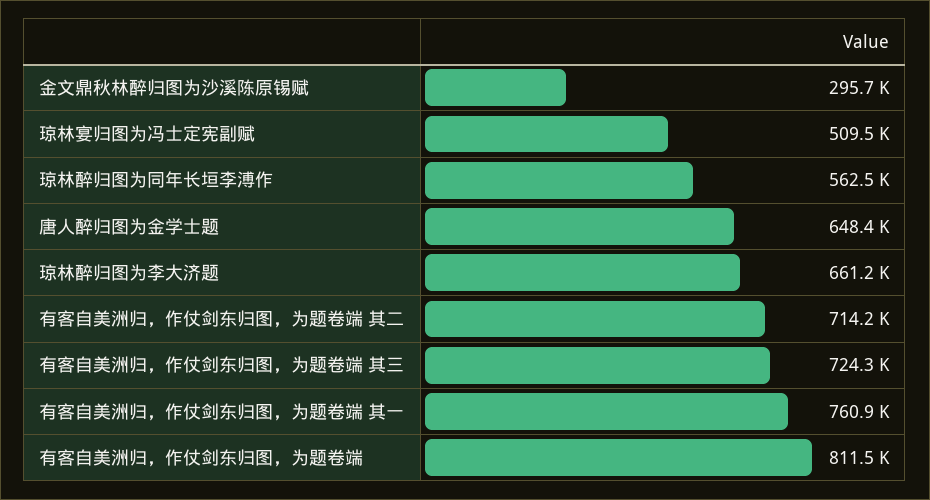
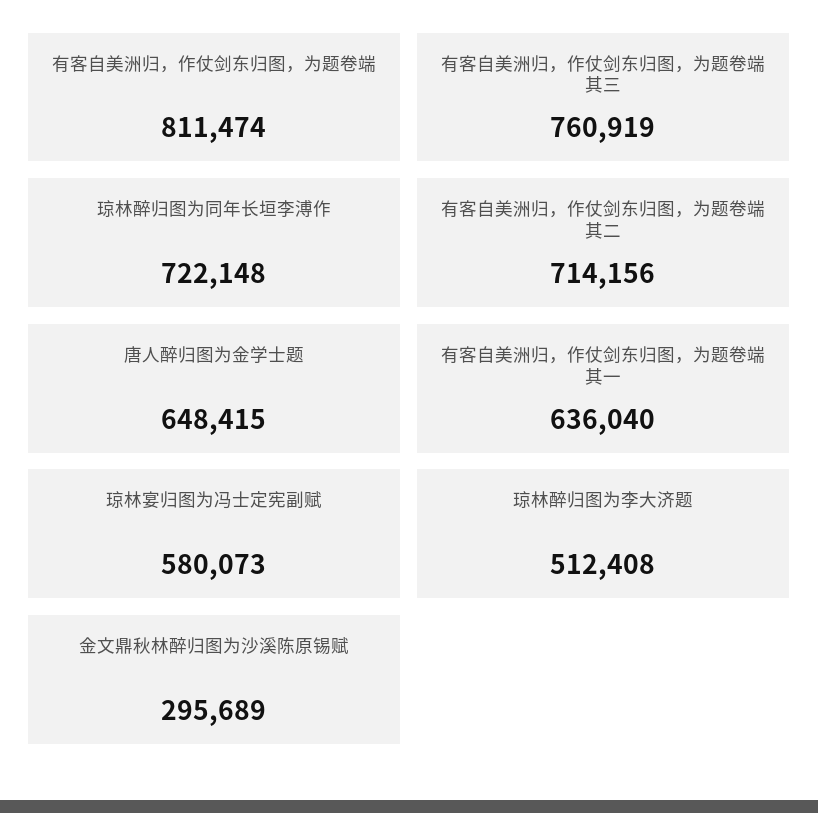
  {
    "金文鼎秋林醉归图为沙溪陈原锡赋": 295689,
-   "琼林宴归图为冯士定宪副赋": 509500,
+   "琼林宴归图为冯士定宪副赋": 580073,
-   "琼林醉归图为同年长垣李溥作": 562500,
+   "琼林醉归图为同年长垣李溥作": 722148,
    "唐人醉归图为金学士题": 648415,
-   "琼林醉归图为李大济题": 661200,
+   "琼林醉归图为李大济题": 512408,
    "有客自美洲归，作仗剑东归图，为题卷端 其二": 714156,
-   "有客自美洲归，作仗剑东归图，为题卷端 其三": 724300,
+   "有客自美洲归，作仗剑东归图，为题卷端 其三": 760919,
-   "有客自美洲归，作仗剑东归图，为题卷端 其一": 760900,
+   "有客自美洲归，作仗剑东归图，为题卷端 其一": 636040,
    "有客自美洲归，作仗剑东归图，为题卷端": 811474
  }

